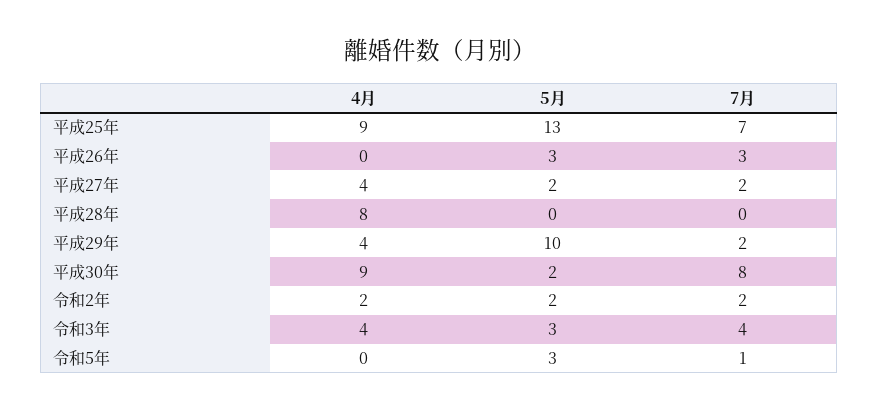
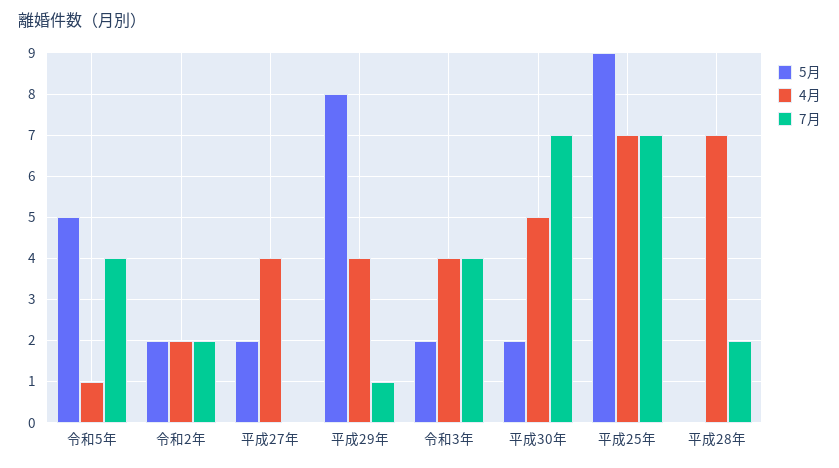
  {
    "4月": {
-     "平成25年": 9,
+     "平成25年": 7,
-     "平成26年": 0,
      "平成27年": 4,
-     "平成28年": 8,
+     "平成28年": 7,
      "平成29年": 4,
-     "平成30年": 9,
+     "平成30年": 5,
      "令和2年": 2,
      "令和3年": 4,
-     "令和5年": 0
+     "令和5年": 1
    },
    "5月": {
-     "平成25年": 13,
+     "平成25年": 9,
-     "平成26年": 3,
      "平成27年": 2,
      "平成28年": 0,
-     "平成29年": 10,
+     "平成29年": 8,
      "平成30年": 2,
      "令和2年": 2,
-     "令和3年": 3,
+     "令和3年": 2,
-     "令和5年": 3
+     "令和5年": 5
    },
    "7月": {
      "平成25年": 7,
-     "平成26年": 3,
-     "平成27年": 2,
+     "平成27年": 0,
-     "平成28年": 0,
+     "平成28年": 2,
-     "平成29年": 2,
+     "平成29年": 1,
-     "平成30年": 8,
+     "平成30年": 7,
      "令和2年": 2,
      "令和3年": 4,
-     "令和5年": 1
+     "令和5年": 4
    }
  }

